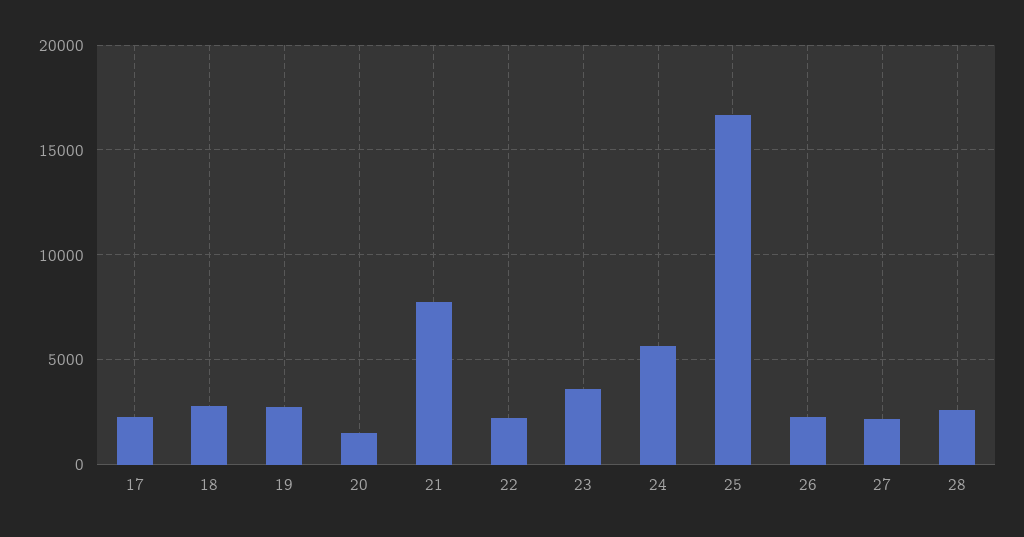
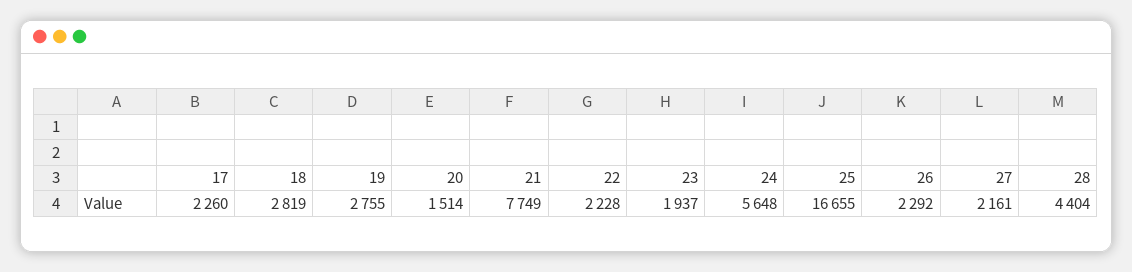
  {
    "17": 2260,
    "18": 2819,
    "19": 2755,
    "20": 1514,
    "21": 7749,
    "22": 2228,
-   "23": 3500,
+   "23": 1937,
    "24": 5648,
    "25": 16655,
    "26": 2292,
    "27": 2161,
-   "28": 2500
+   "28": 4404
  }

